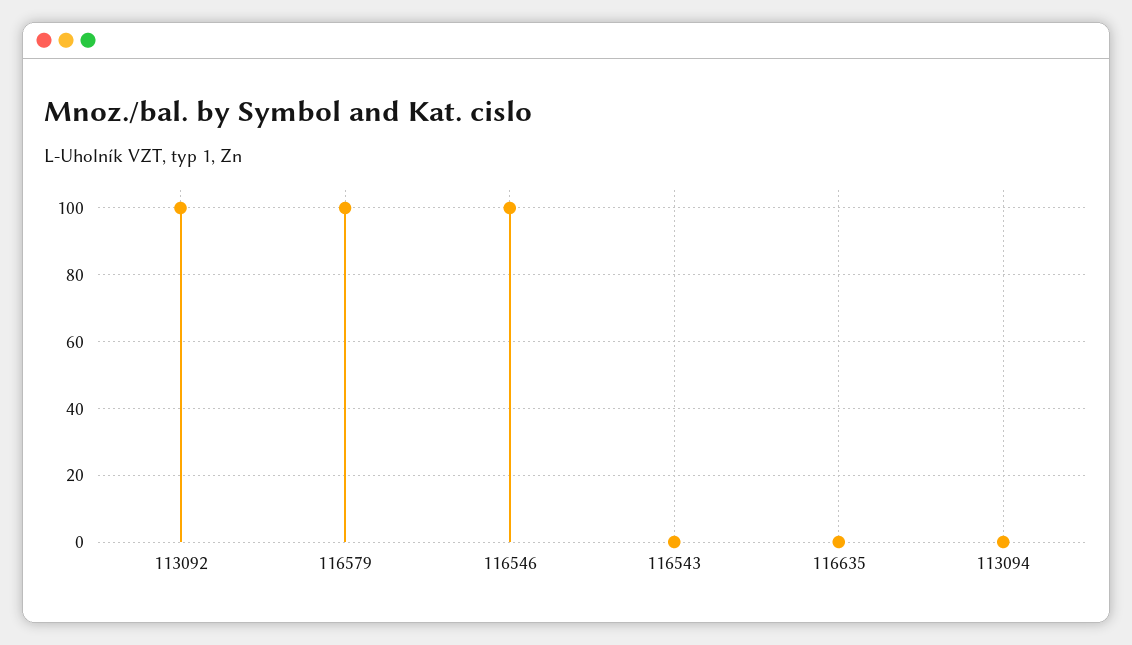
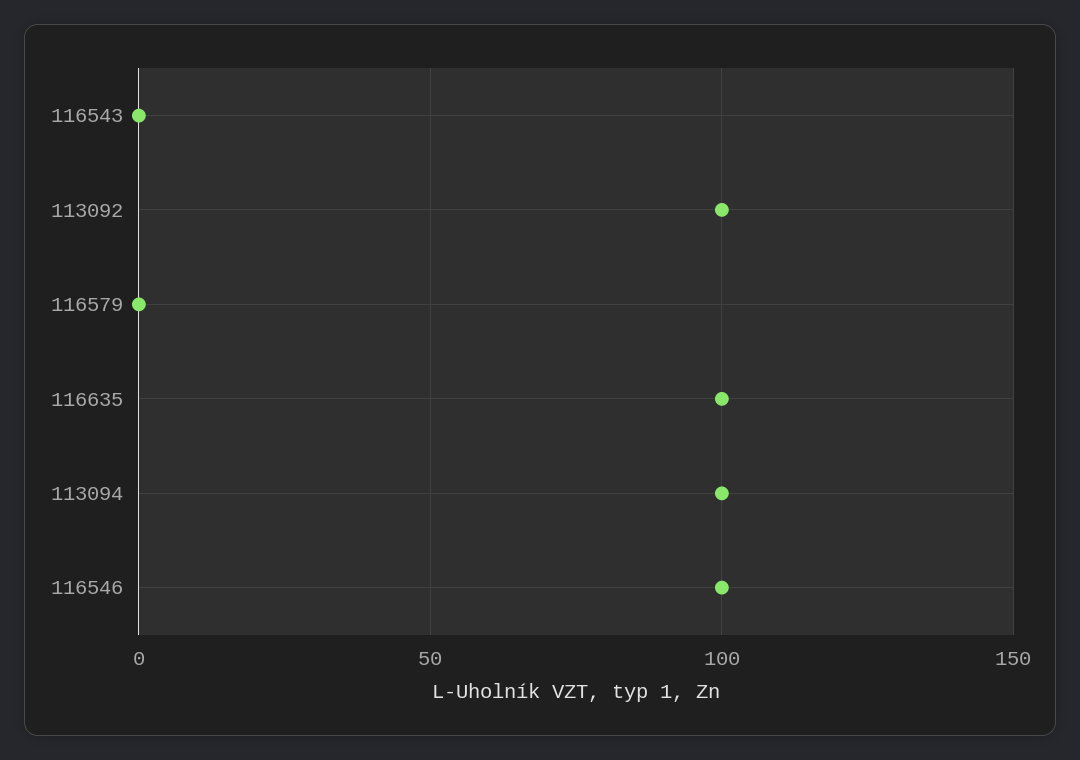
  {
    "113092": 100,
-   "116579": 100,
+   "116579": 0,
    "116546": 100,
    "116543": 0,
-   "116635": 0,
+   "116635": 100,
-   "113094": 0
+   "113094": 100
  }

